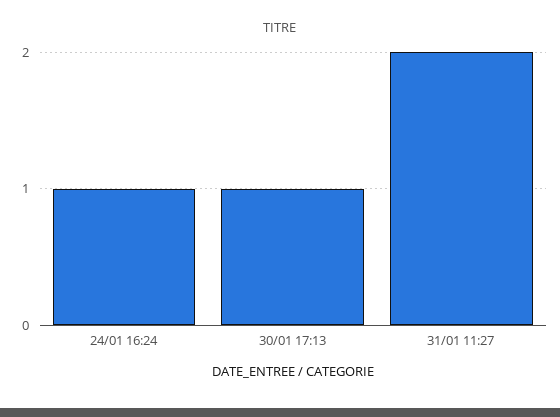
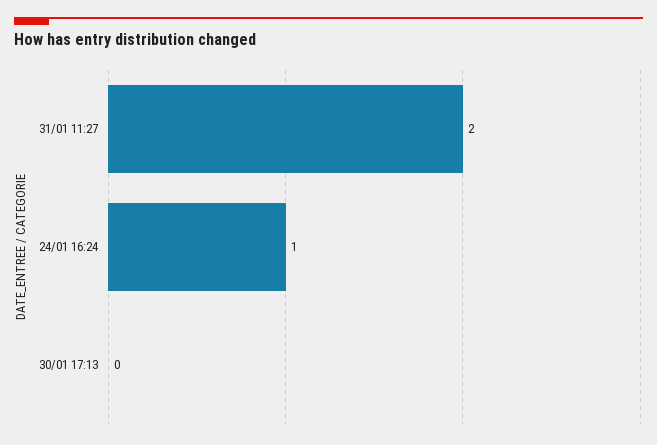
  {
    "24/01 16:24": 1,
-   "30/01 17:13": 1,
+   "30/01 17:13": 0,
    "31/01 11:27": 2
  }

